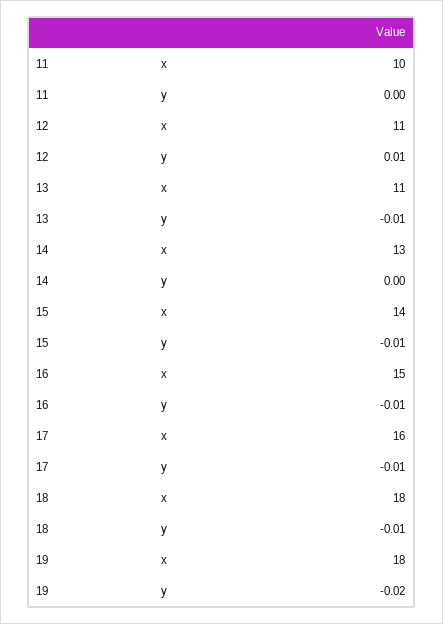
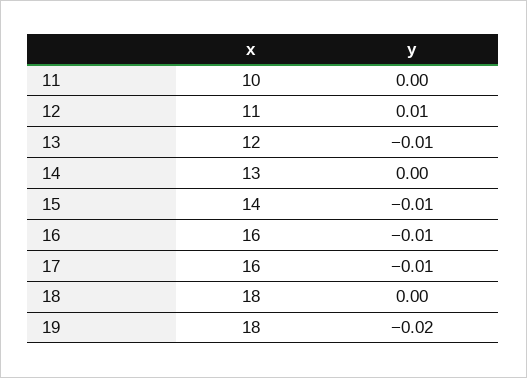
  {
    "11": {
      "x": 10,
      "y": 0
    },
    "12": {
      "x": 11,
      "y": 0.01
    },
    "13": {
-     "x": 11,
+     "x": 12,
      "y": -0.01
    },
    "14": {
      "x": 13,
      "y": 0
    },
    "15": {
      "x": 14,
      "y": -0.01
    },
    "16": {
-     "x": 15,
+     "x": 16,
      "y": -0.01
    },
    "17": {
      "x": 16,
      "y": -0.01
    },
    "18": {
      "x": 18,
-     "y": -0.01
+     "y": 0
    },
    "19": {
      "x": 18,
      "y": -0.02
    }
  }

